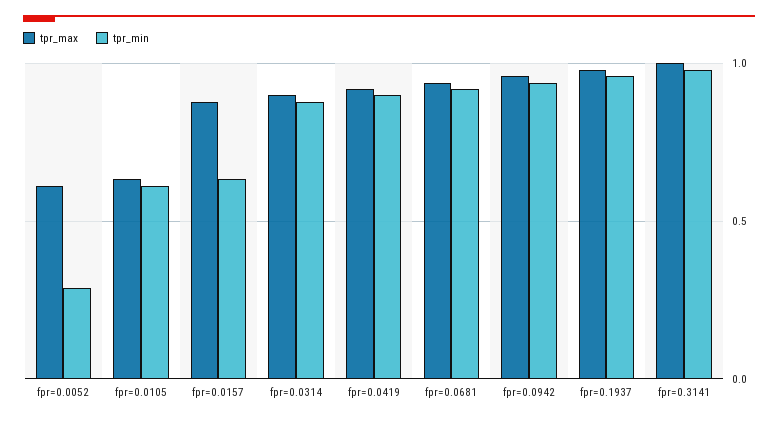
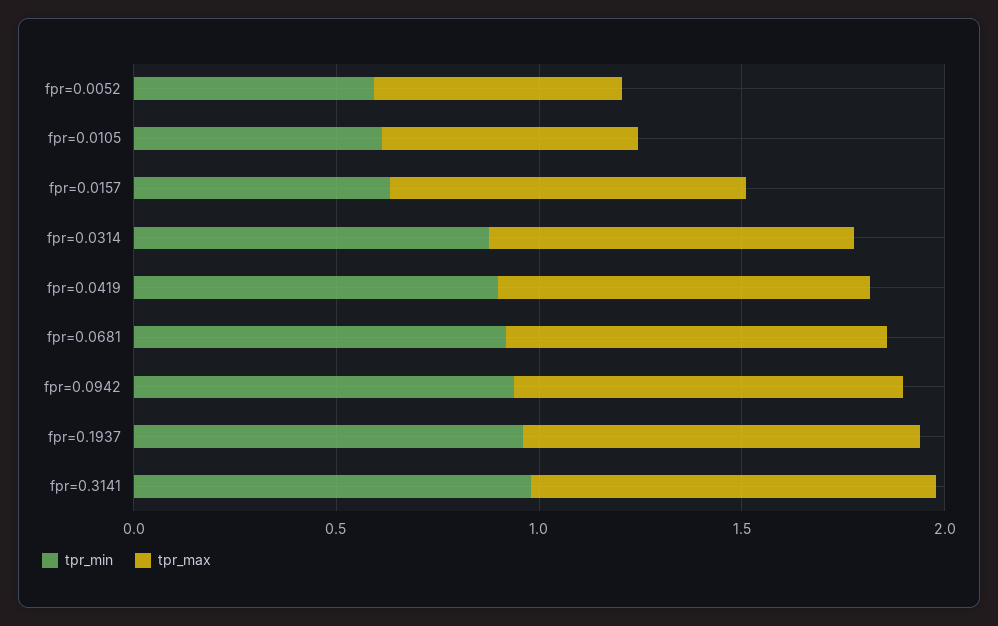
  {
    "tpr_max": {
      "fpr=0.0052": 0.6,
      "fpr=0.0105": 0.65,
      "fpr=0.0157": 0.9,
      "fpr=0.0314": 0.9,
      "fpr=0.0419": 0.9,
      "fpr=0.0681": 0.95,
      "fpr=0.0942": 0.95,
      "fpr=0.1937": 1,
      "fpr=0.3141": 1
    },
    "tpr_min": {
-     "fpr=0.0052": 0.3,
+     "fpr=0.0052": 0.6,
      "fpr=0.0105": 0.6,
      "fpr=0.0157": 0.65,
      "fpr=0.0314": 0.9,
      "fpr=0.0419": 0.9,
      "fpr=0.0681": 0.9,
      "fpr=0.0942": 0.95,
      "fpr=0.1937": 0.95,
      "fpr=0.3141": 1
    }
  }

